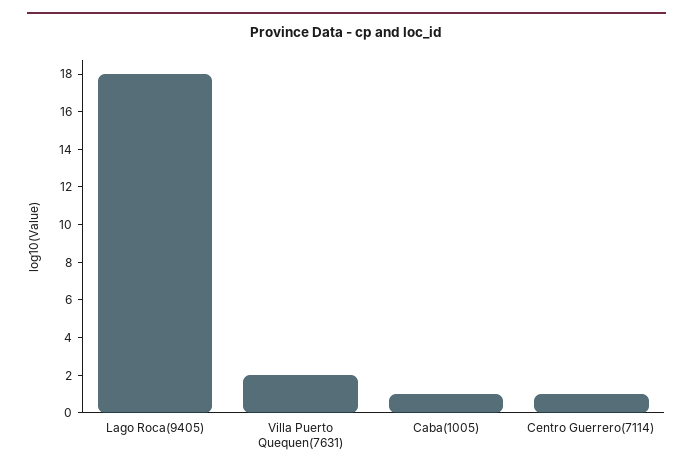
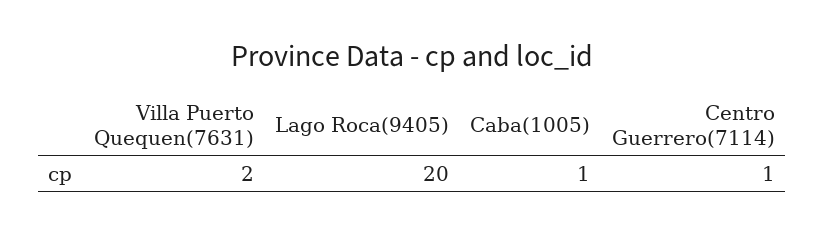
  {
-   "Lago Roca(9405)": 18,
+   "Lago Roca(9405)": 20,
    "Villa Puerto Quequen(7631)": 2,
    "Caba(1005)": 1,
    "Centro Guerrero(7114)": 1
  }

